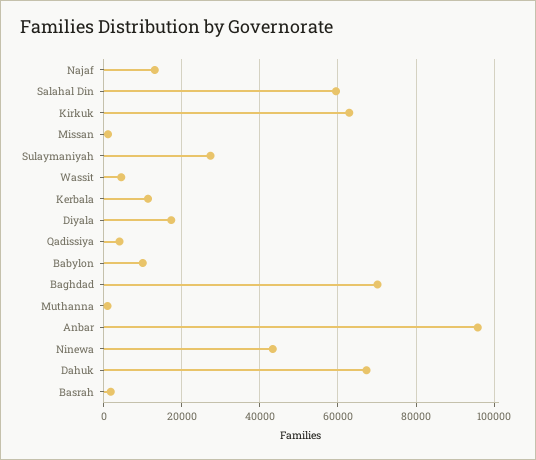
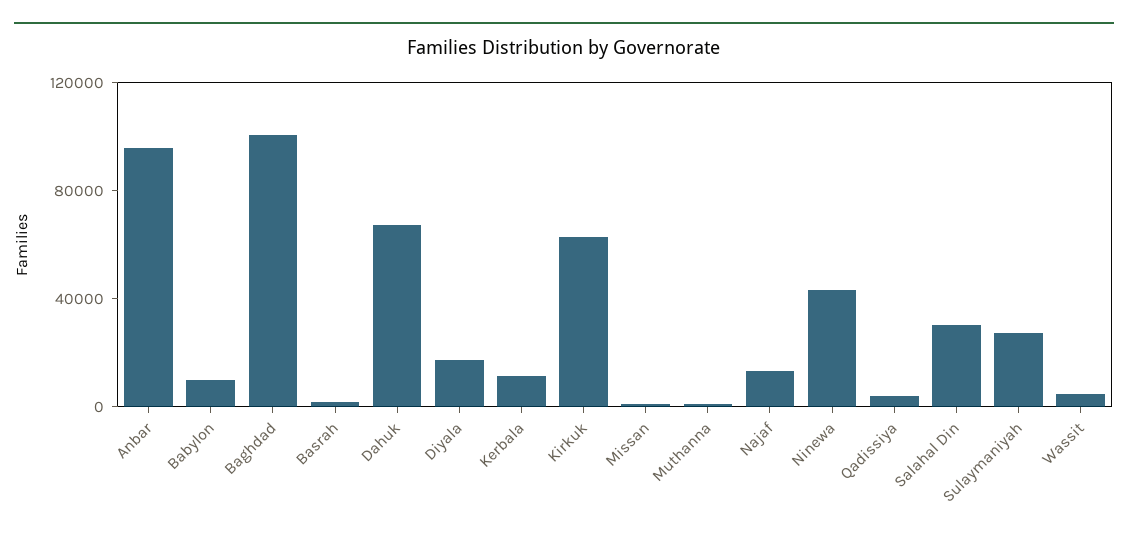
  {
    "Najaf": 14000,
-   "Salahal Din": 60000,
+   "Salahal Din": 30000,
    "Kirkuk": 62000,
    "Missan": 2000,
    "Sulaymaniyah": 28000,
    "Wassit": 4000,
    "Kerbala": 12000,
    "Diyala": 18000,
    "Qadissiya": 4000,
    "Babylon": 10000,
-   "Baghdad": 70000,
+   "Baghdad": 100000,
    "Muthanna": 2000,
    "Anbar": 96000,
    "Ninewa": 44000,
    "Dahuk": 68000,
    "Basrah": 2000
  }

